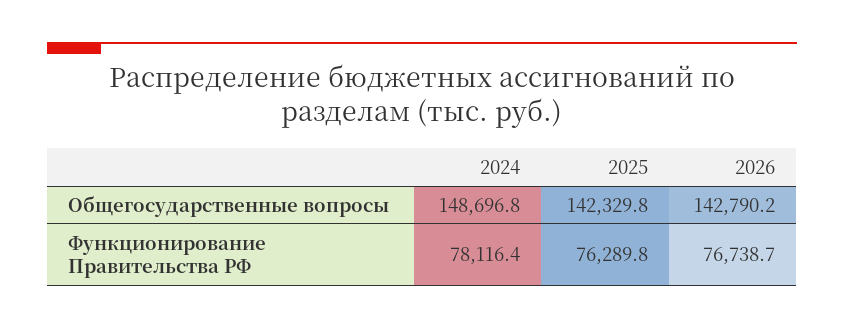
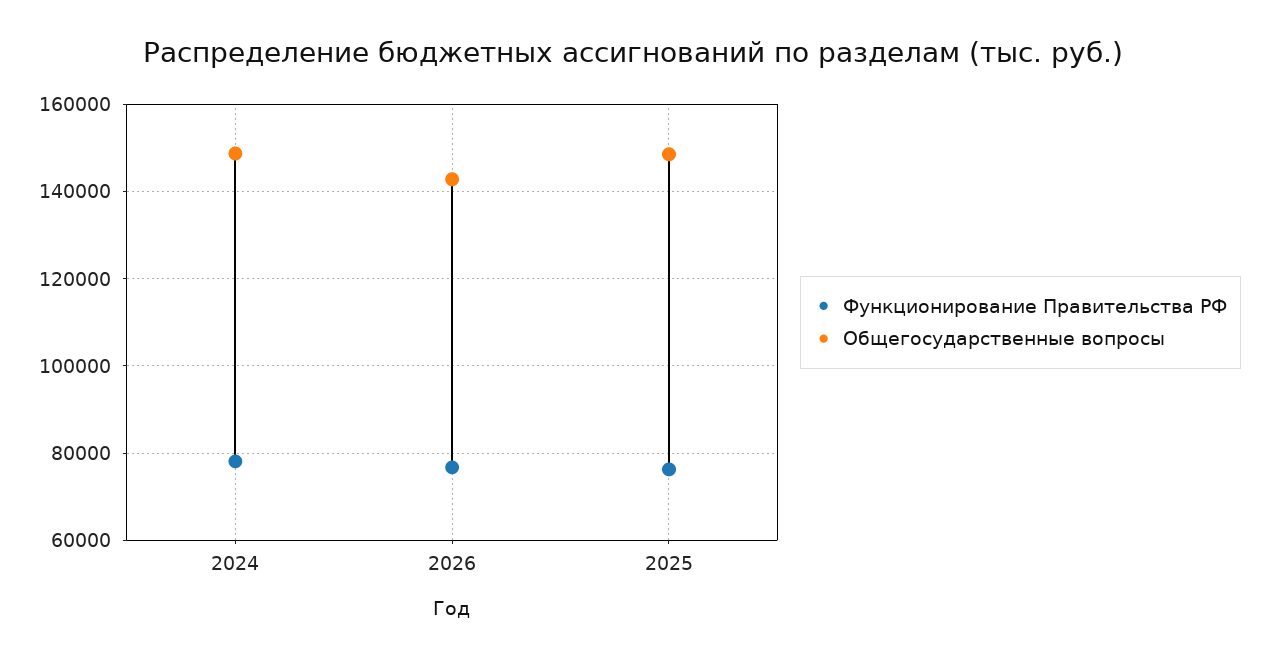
  {
    "Общегосударственные вопросы": {
      "2024": 148696.8,
-     "2025": 142329.8,
+     "2025": 148000,
      "2026": 142790.2
    },
    "Функционирование Правительства РФ": {
      "2024": 78116.4,
      "2025": 76289.8,
      "2026": 76738.7
    }
  }

